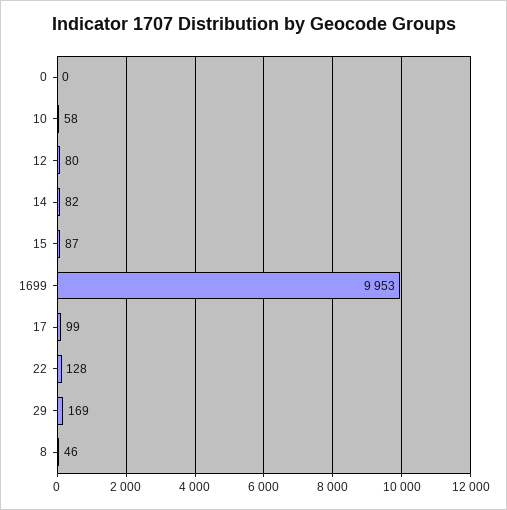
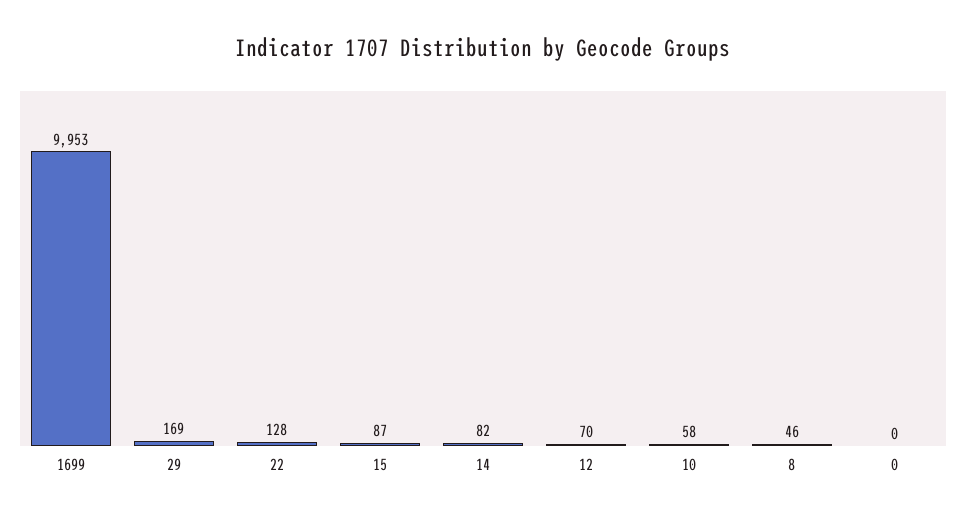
  {
    "0": 0,
    "10": 58,
-   "12": 80,
+   "12": 70,
    "14": 82,
    "15": 87,
    "1699": 9953,
-   "17": 99,
    "22": 128,
    "29": 169,
    "8": 46
  }

